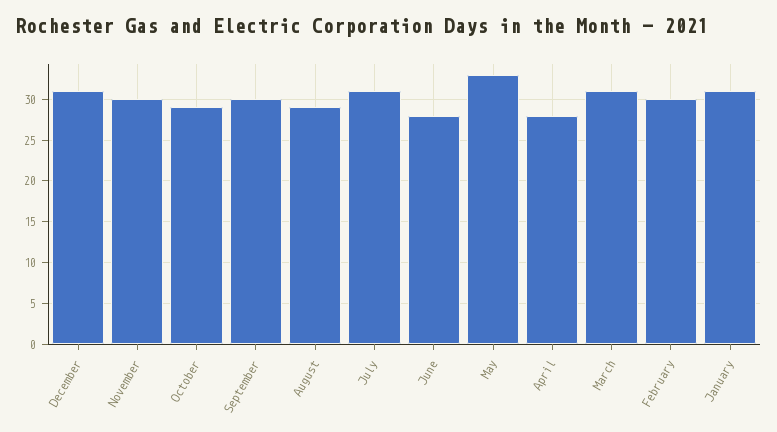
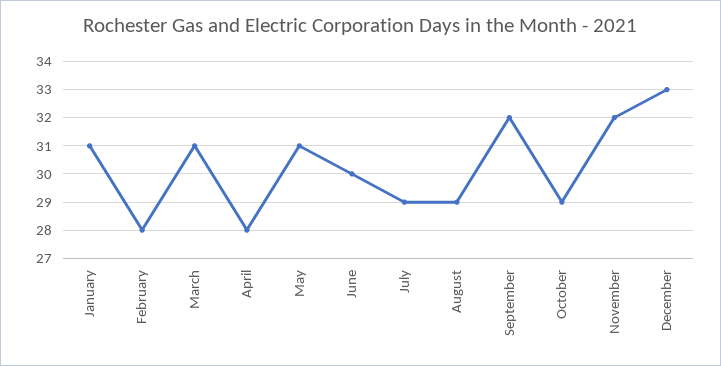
  {
-   "December": 31,
+   "December": 33,
-   "November": 30,
+   "November": 32,
    "October": 29,
-   "September": 30,
+   "September": 32,
    "August": 29,
-   "July": 31,
+   "July": 29,
-   "June": 28,
+   "June": 30,
-   "May": 33,
+   "May": 31,
    "April": 28,
    "March": 31,
-   "February": 30,
+   "February": 28,
    "January": 31
  }

